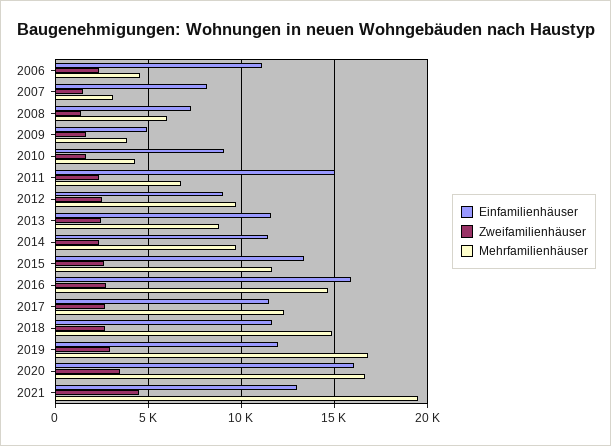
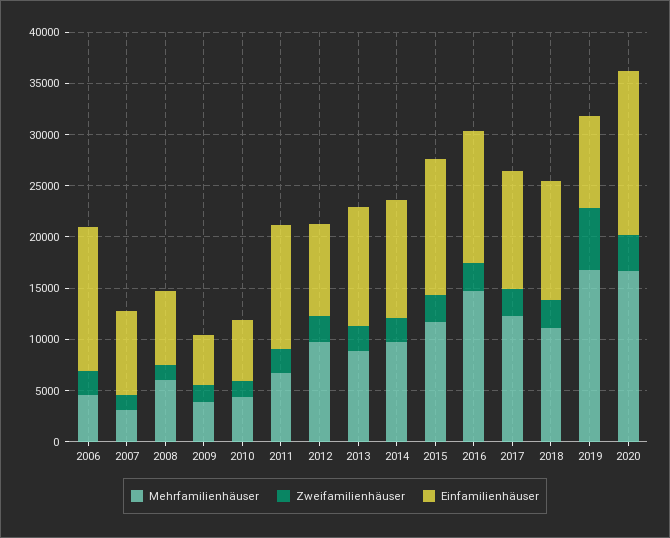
  {
    "Einfamilienhäuser": {
-     "2006": 11000,
+     "2006": 14000,
      "2007": 8000,
      "2008": 7500,
      "2009": 5000,
-     "2010": 9000,
+     "2010": 6000,
-     "2011": 15000,
+     "2011": 12000,
      "2012": 9000,
      "2013": 11500,
      "2014": 11500,
      "2015": 13500,
-     "2016": 16000,
+     "2016": 13000,
      "2017": 11500,
      "2018": 11500,
-     "2019": 12000,
+     "2019": 9000,
-     "2020": 16000,
+     "2020": 16000
-     "2021": 13000
    },
    "Zweifamilienhäuser": {
      "2006": 2500,
      "2007": 1500,
      "2008": 1500,
      "2009": 1500,
      "2010": 1500,
      "2011": 2500,
      "2012": 2500,
      "2013": 2500,
      "2014": 2500,
      "2015": 2500,
      "2016": 3000,
      "2017": 2500,
      "2018": 2500,
-     "2019": 3000,
+     "2019": 6000,
-     "2020": 3500,
+     "2020": 3500
-     "2021": 4500
    },
    "Mehrfamilienhäuser": {
      "2006": 4500,
      "2007": 3000,
      "2008": 6000,
      "2009": 4000,
      "2010": 4500,
      "2011": 6500,
      "2012": 9500,
      "2013": 9000,
      "2014": 9500,
      "2015": 11500,
      "2016": 14500,
      "2017": 12500,
-     "2018": 15000,
+     "2018": 11000,
      "2019": 17000,
-     "2020": 16500,
+     "2020": 16500
-     "2021": 19500
    }
  }

